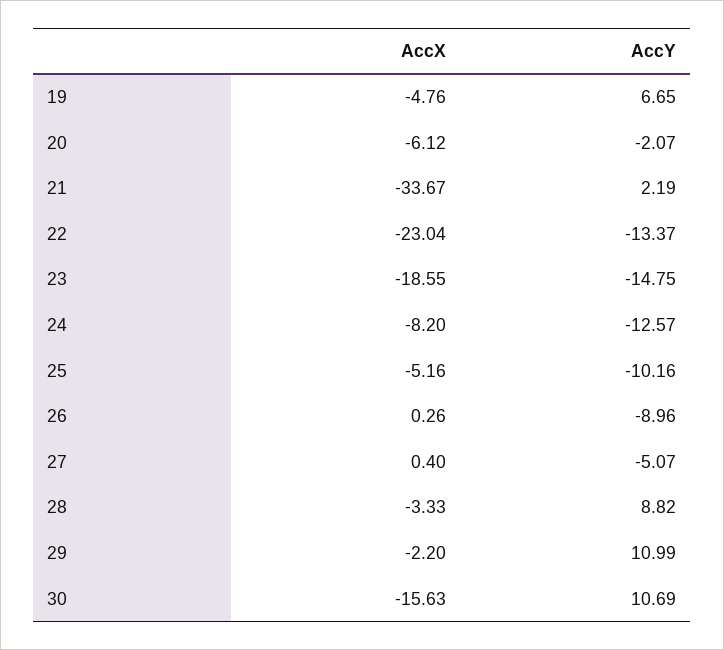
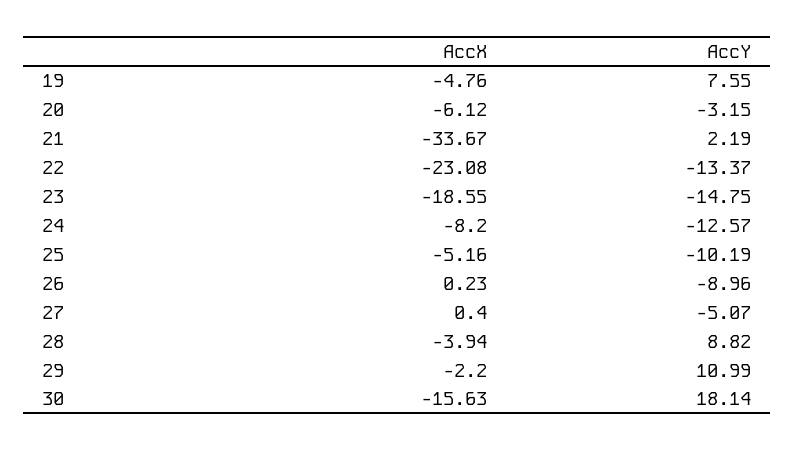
  {
    "AccX": {
      "19": -4.76,
      "20": -6.12,
      "21": -33.67,
-     "22": -23.04,
+     "22": -23.08,
      "23": -18.55,
      "24": -8.2,
      "25": -5.16,
-     "26": 0.26,
+     "26": 0.23,
      "27": 0.4,
-     "28": -3.33,
+     "28": -3.94,
      "29": -2.2,
      "30": -15.63
    },
    "AccY": {
-     "19": 6.65,
+     "19": 7.55,
-     "20": -2.07,
+     "20": -3.15,
      "21": 2.19,
      "22": -13.37,
      "23": -14.75,
      "24": -12.57,
-     "25": -10.16,
+     "25": -10.19,
      "26": -8.96,
      "27": -5.07,
      "28": 8.82,
      "29": 10.99,
-     "30": 10.69
+     "30": 18.14
    }
  }

